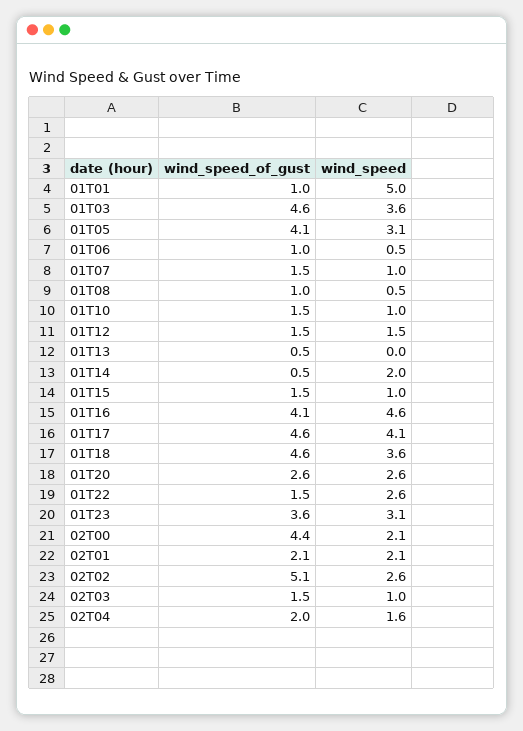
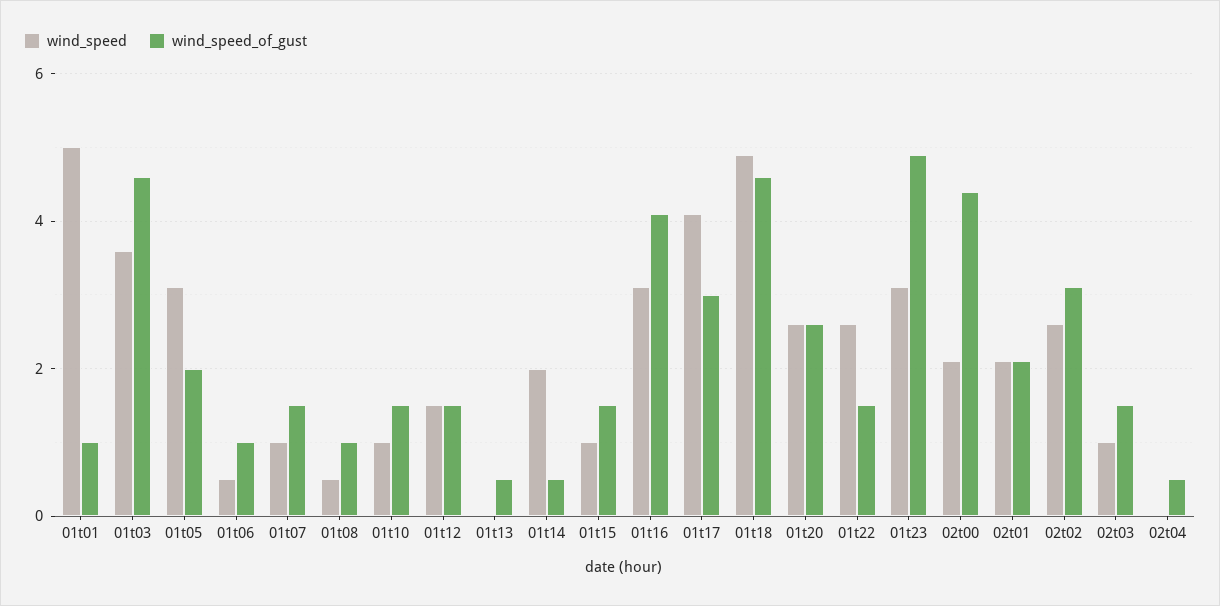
  {
    "wind_speed_of_gust": {
      "01T01": 1,
      "01T03": 4.6,
-     "01T05": 4.1,
+     "01T05": 2,
      "01T06": 1,
      "01T07": 1.5,
      "01T08": 1,
      "01T10": 1.5,
      "01T12": 1.5,
      "01T13": 0.5,
      "01T14": 0.5,
      "01T15": 1.5,
      "01T16": 4.1,
-     "01T17": 4.6,
+     "01T17": 3,
      "01T18": 4.6,
      "01T20": 2.6,
      "01T22": 1.5,
-     "01T23": 3.6,
+     "01T23": 5,
      "02T00": 4.4,
      "02T01": 2.1,
-     "02T02": 5.1,
+     "02T02": 3,
      "02T03": 1.5,
-     "02T04": 2
+     "02T04": 0.5
    },
    "wind_speed": {
      "01T01": 5,
      "01T03": 3.6,
      "01T05": 3.1,
      "01T06": 0.5,
      "01T07": 1,
      "01T08": 0.5,
      "01T10": 1,
      "01T12": 1.5,
      "01T13": 0,
      "01T14": 2,
      "01T15": 1,
-     "01T16": 4.6,
+     "01T16": 3,
      "01T17": 4.1,
-     "01T18": 3.6,
+     "01T18": 5,
      "01T20": 2.6,
      "01T22": 2.6,
      "01T23": 3.1,
      "02T00": 2.1,
      "02T01": 2.1,
      "02T02": 2.6,
      "02T03": 1,
-     "02T04": 1.6
+     "02T04": 0
    }
  }

